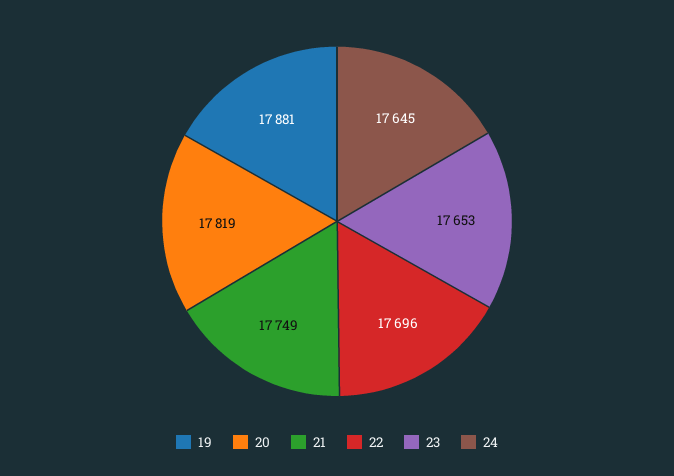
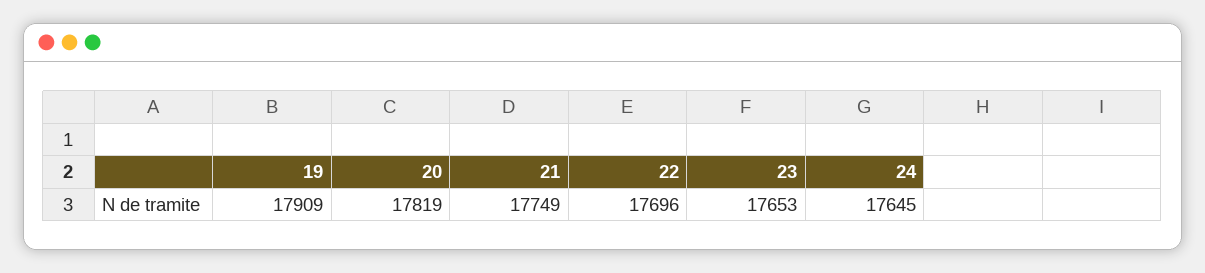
  {
-   "19": 17881,
+   "19": 17909,
    "20": 17819,
    "21": 17749,
    "22": 17696,
    "23": 17653,
    "24": 17645
  }

